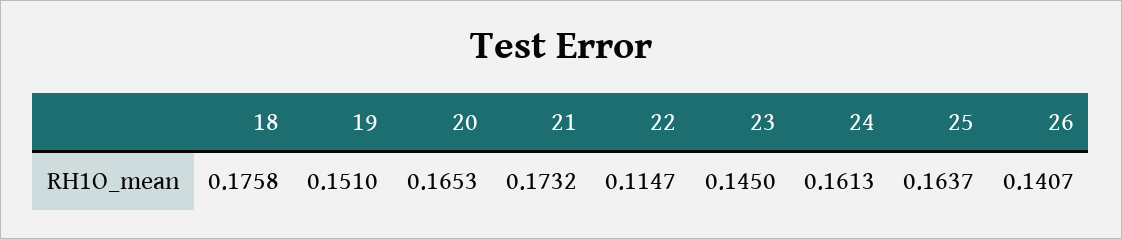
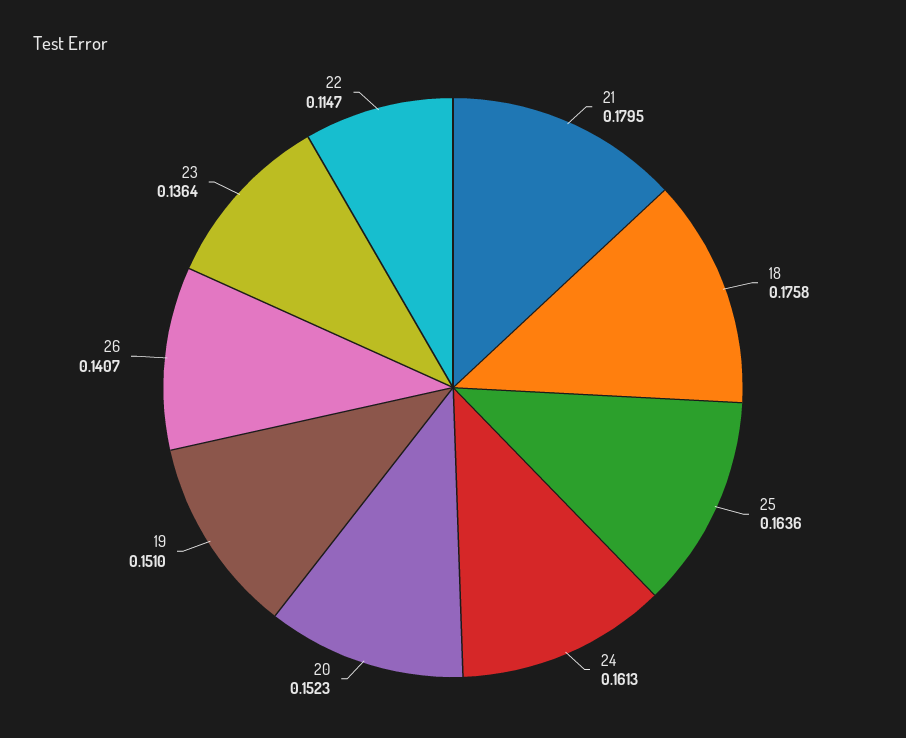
  {
    "18": 0.1758,
    "19": 0.151,
-   "20": 0.1653,
+   "20": 0.1523,
-   "21": 0.1732,
+   "21": 0.1795,
    "22": 0.1147,
-   "23": 0.145,
+   "23": 0.1364,
    "24": 0.1613,
-   "25": 0.1637,
+   "25": 0.1636,
    "26": 0.1407
  }

